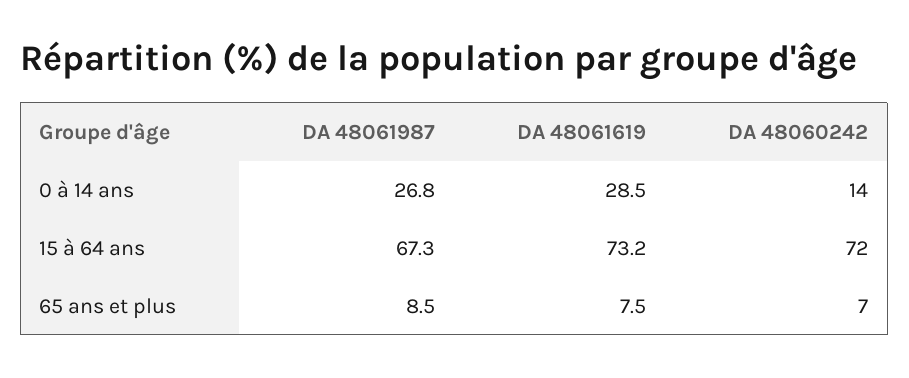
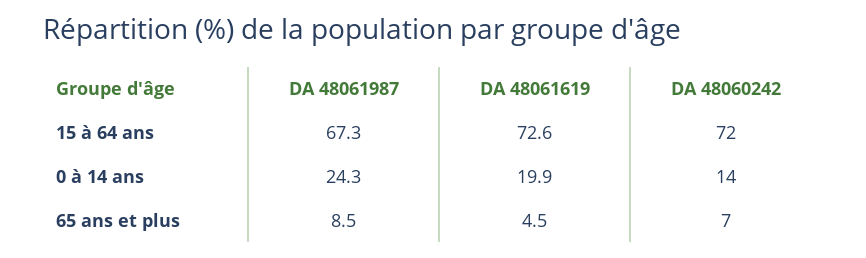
  {
    "DA 48061987": {
-     "0 à 14 ans": 26.8,
+     "0 à 14 ans": 24.3,
      "15 à 64 ans": 67.3,
      "65 ans et plus": 8.5
    },
    "DA 48061619": {
-     "0 à 14 ans": 28.5,
+     "0 à 14 ans": 19.9,
-     "15 à 64 ans": 73.2,
+     "15 à 64 ans": 72.6,
-     "65 ans et plus": 7.5
+     "65 ans et plus": 4.5
    },
    "DA 48060242": {
      "0 à 14 ans": 14,
      "15 à 64 ans": 72,
      "65 ans et plus": 7
    }
  }

